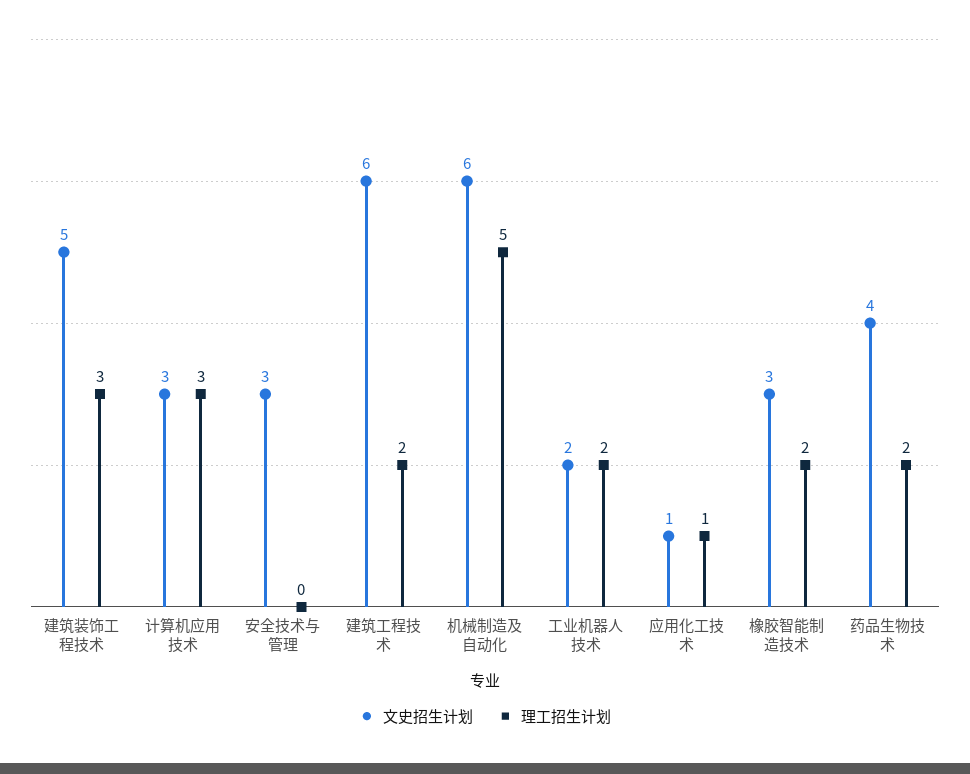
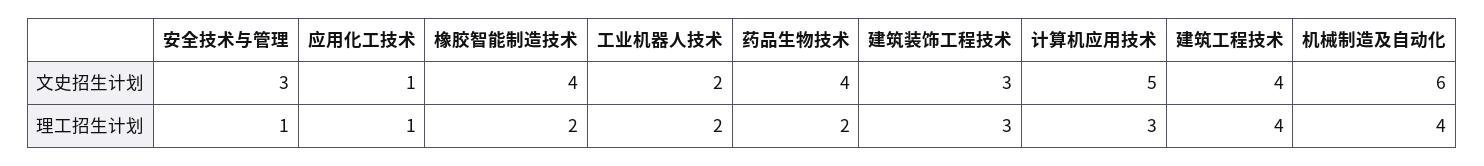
  {
    "文史招生计划": {
-     "建筑装饰工程技术": 5,
+     "建筑装饰工程技术": 3,
-     "计算机应用技术": 3,
+     "计算机应用技术": 5,
      "安全技术与管理": 3,
-     "建筑工程技术": 6,
+     "建筑工程技术": 4,
      "机械制造及自动化": 6,
      "工业机器人技术": 2,
      "应用化工技术": 1,
-     "橡胶智能制造技术": 3,
+     "橡胶智能制造技术": 4,
      "药品生物技术": 4
    },
    "理工招生计划": {
      "建筑装饰工程技术": 3,
      "计算机应用技术": 3,
-     "安全技术与管理": 0,
+     "安全技术与管理": 1,
-     "建筑工程技术": 2,
+     "建筑工程技术": 4,
-     "机械制造及自动化": 5,
+     "机械制造及自动化": 4,
      "工业机器人技术": 2,
      "应用化工技术": 1,
      "橡胶智能制造技术": 2,
      "药品生物技术": 2
    }
  }

